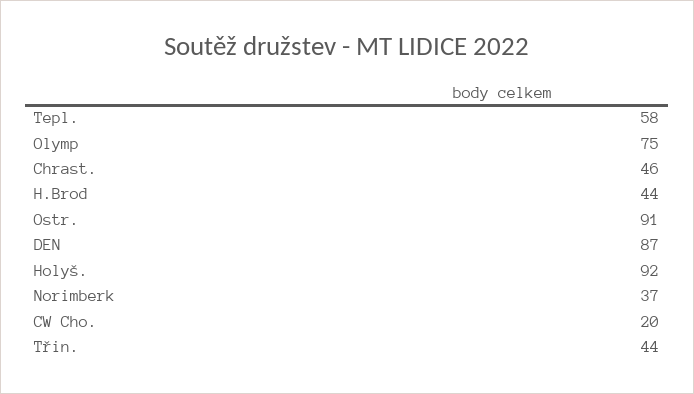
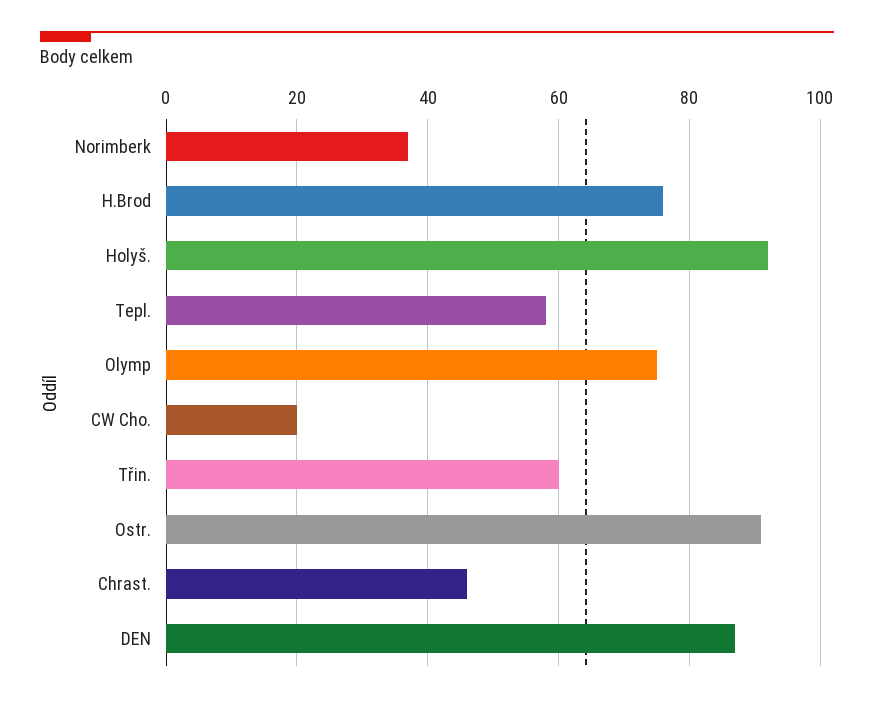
  {
    "Tepl.": 58,
    "Olymp": 75,
    "Chrast.": 46,
-   "H.Brod": 44,
+   "H.Brod": 75,
    "Ostr.": 91,
    "DEN": 87,
    "Holyš.": 92,
    "Norimberk": 37,
    "CW Cho.": 20,
-   "Třin.": 44
+   "Třin.": 60
  }

